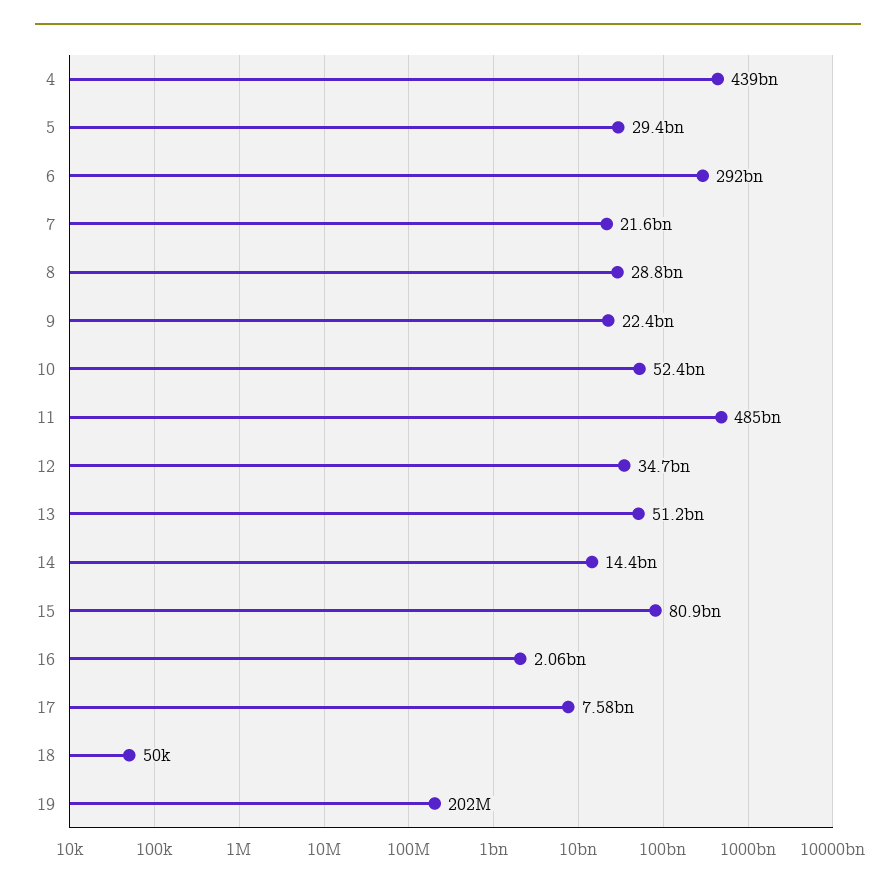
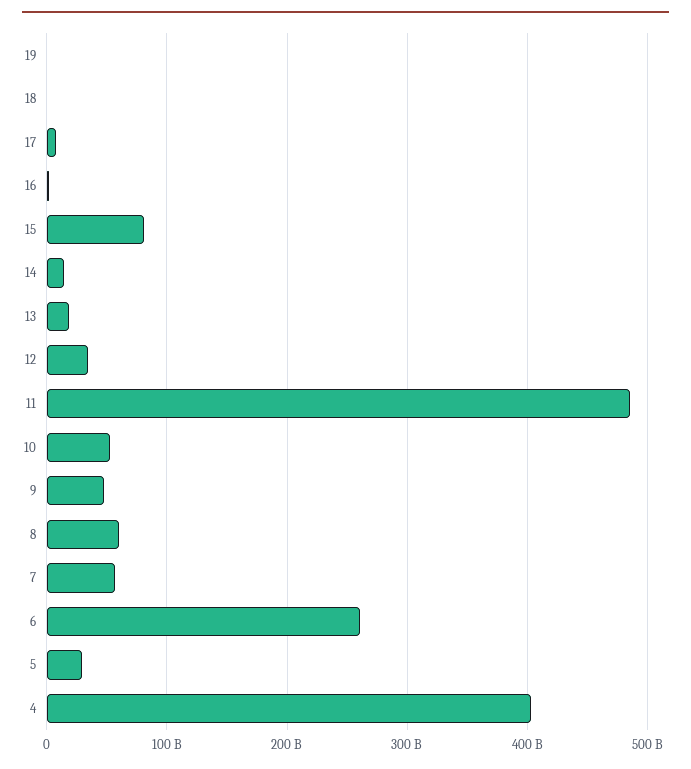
  {
-   "4": 439000000000,
+   "4": 400000000000,
    "5": 29400000000,
-   "6": 292000000000,
+   "6": 260000000000,
-   "7": 21600000000,
+   "7": 60000000000,
-   "8": 28800000000,
+   "8": 60000000000,
-   "9": 22400000000,
+   "9": 50000000000,
    "10": 52400000000,
    "11": 485000000000,
    "12": 34700000000,
-   "13": 51200000000,
+   "13": 20000000000,
    "14": 14400000000,
    "15": 80900000000,
    "16": 2060000000,
    "17": 7580000000,
    "18": 50000,
    "19": 202000000
  }

